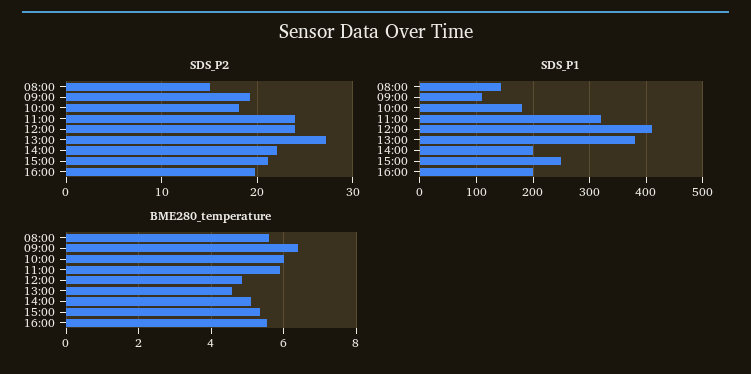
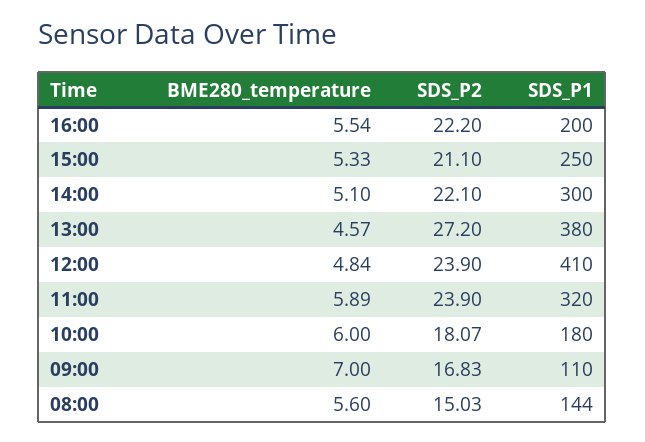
  {
    "SDS_P2": {
      "08:00": 15.03,
-     "09:00": 19,
+     "09:00": 16.83,
      "10:00": 18.07,
      "11:00": 23.9,
      "12:00": 23.9,
      "13:00": 27.2,
      "14:00": 22.1,
      "15:00": 21.1,
-     "16:00": 20
+     "16:00": 22.2
    },
    "SDS_P1": {
      "08:00": 144,
      "09:00": 110,
      "10:00": 180,
      "11:00": 320,
      "12:00": 410,
      "13:00": 380,
-     "14:00": 200,
+     "14:00": 300,
      "15:00": 250,
      "16:00": 200
    },
    "BME280_temperature": {
      "08:00": 5.6,
-     "09:00": 6.4,
+     "09:00": 7,
      "10:00": 6,
      "11:00": 5.89,
      "12:00": 4.84,
      "13:00": 4.57,
      "14:00": 5.1,
      "15:00": 5.33,
      "16:00": 5.54
    }
  }

